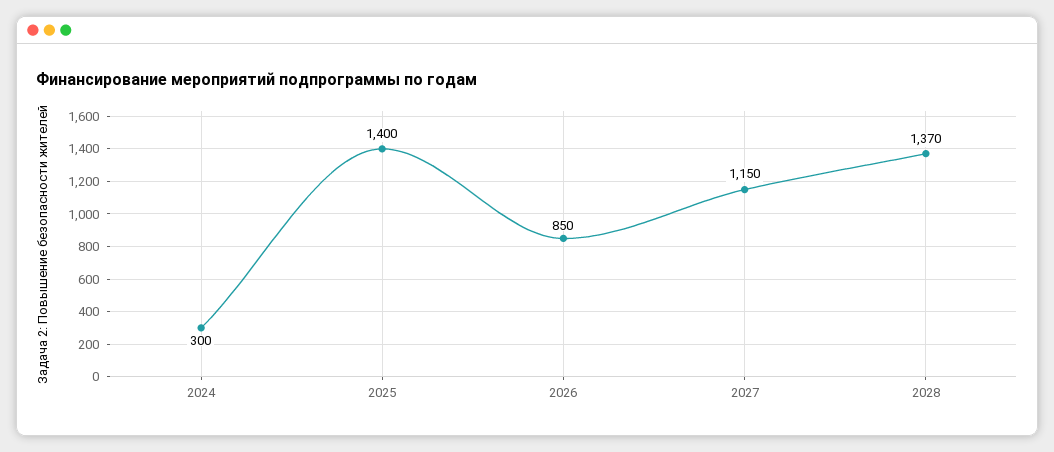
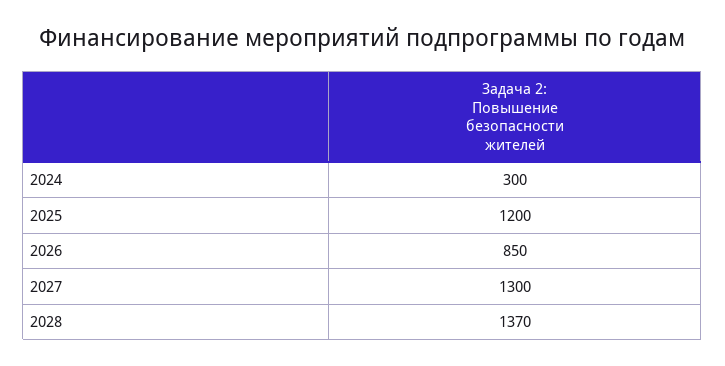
  {
    "2024": 300,
-   "2025": 1400,
+   "2025": 1200,
    "2026": 850,
-   "2027": 1150,
+   "2027": 1300,
    "2028": 1370
  }

